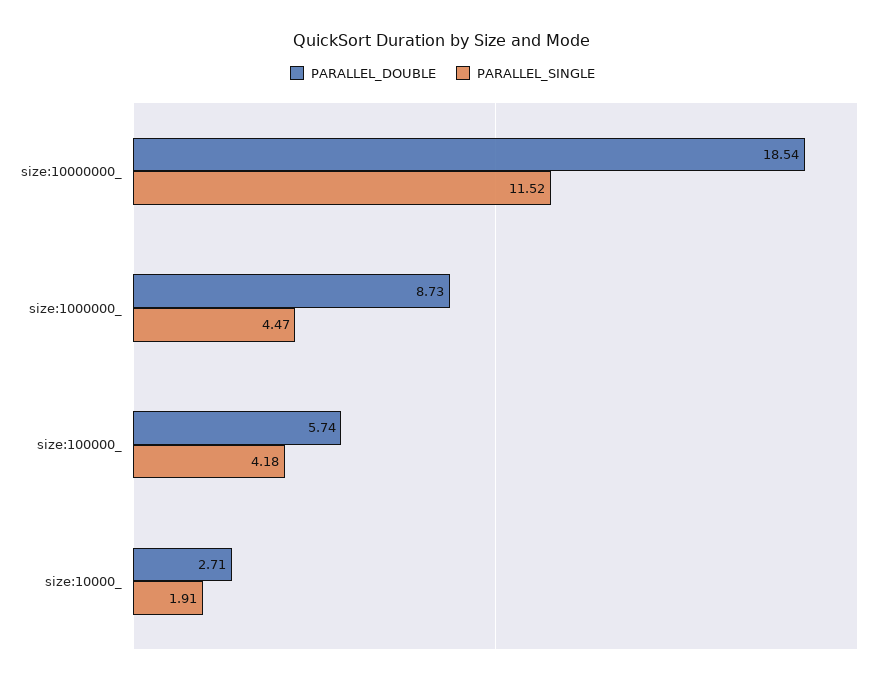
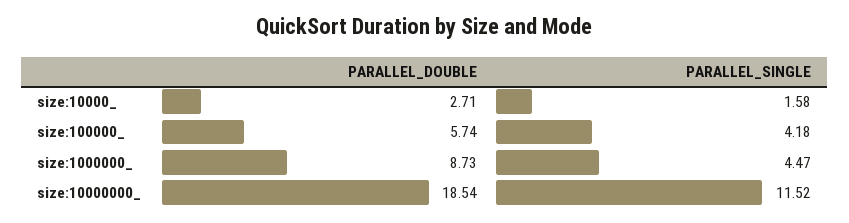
  {
    "PARALLEL_DOUBLE": {
      "size:10000000_": 18.54,
      "size:1000000_": 8.73,
      "size:100000_": 5.74,
      "size:10000_": 2.71
    },
    "PARALLEL_SINGLE": {
      "size:10000000_": 11.52,
      "size:1000000_": 4.47,
      "size:100000_": 4.18,
-     "size:10000_": 1.91
+     "size:10000_": 1.58
    }
  }

